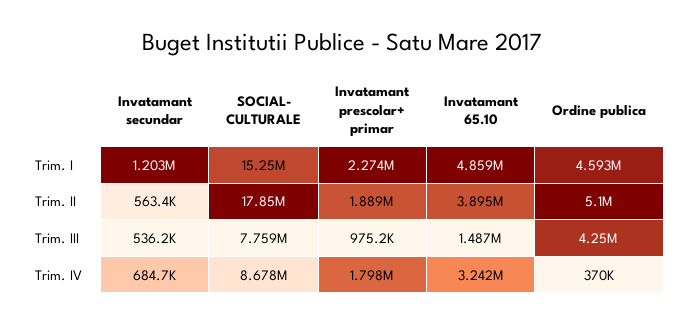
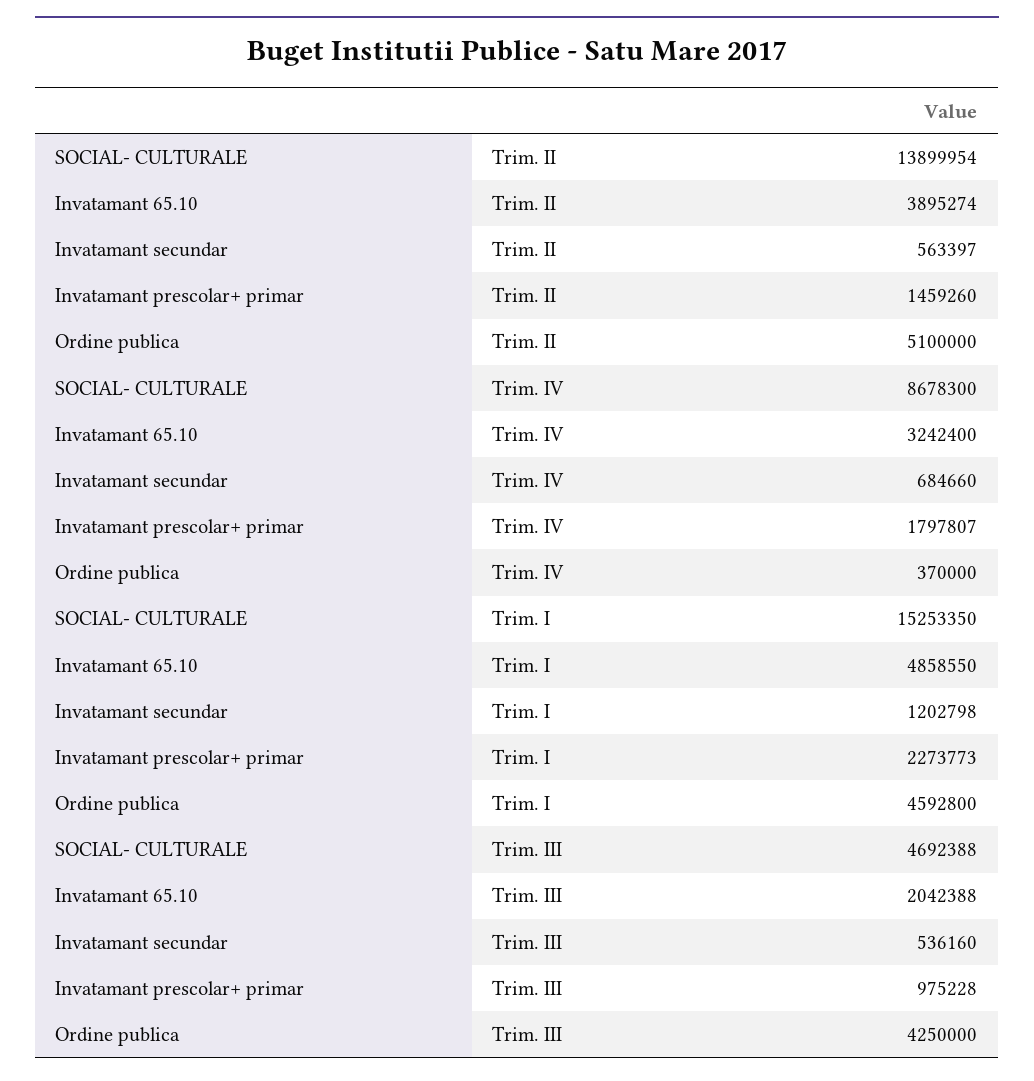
  {
    "Invatamant secundar": {
      "Trim. I": 1202798,
      "Trim. II": 563397,
      "Trim. III": 536160,
      "Trim. IV": 684660
    },
    "SOCIAL- CULTURALE": {
      "Trim. I": 15253350,
-     "Trim. II": 17850000,
+     "Trim. II": 13899954,
-     "Trim. III": 7759000,
+     "Trim. III": 4692388,
      "Trim. IV": 8678300
    },
    "Invatamant prescolar+ primar": {
      "Trim. I": 2273773,
-     "Trim. II": 1889000,
+     "Trim. II": 1459260,
      "Trim. III": 975228,
      "Trim. IV": 1797807
    },
    "Invatamant 65.10": {
      "Trim. I": 4858550,
      "Trim. II": 3895274,
-     "Trim. III": 1487000,
+     "Trim. III": 2042388,
      "Trim. IV": 3242400
    },
    "Ordine publica": {
      "Trim. I": 4592800,
      "Trim. II": 5100000,
      "Trim. III": 4250000,
      "Trim. IV": 370000
    }
  }

